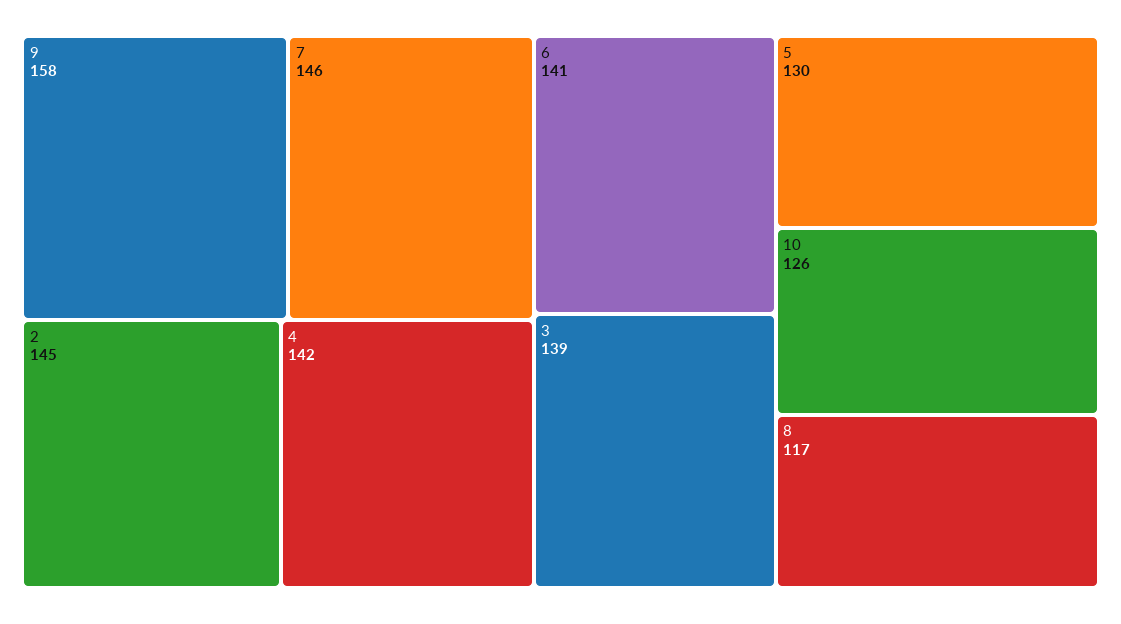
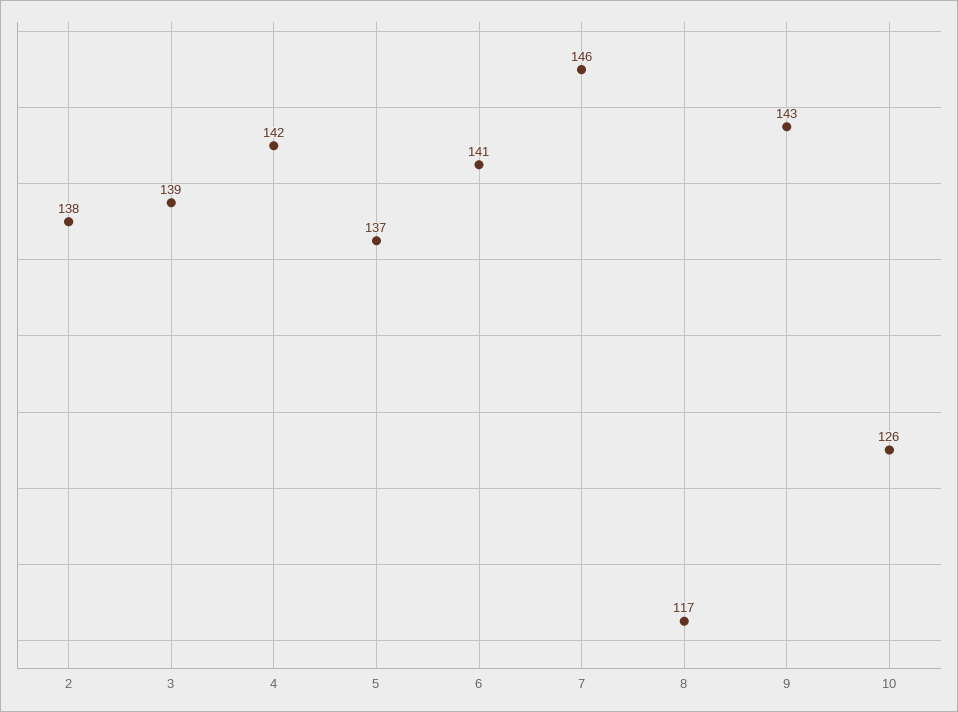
  {
-   "9": 158,
+   "9": 143,
    "7": 146,
-   "2": 145,
+   "2": 138,
    "4": 142,
    "6": 141,
    "3": 139,
-   "5": 130,
+   "5": 137,
    "10": 126,
    "8": 117
  }

